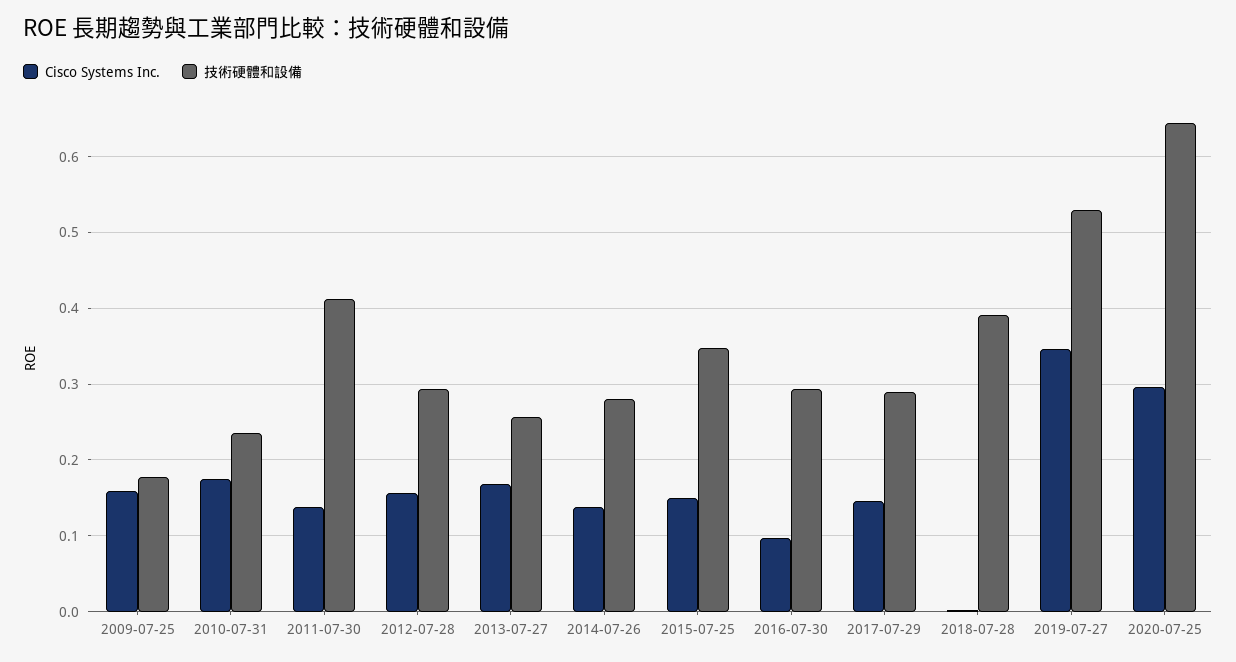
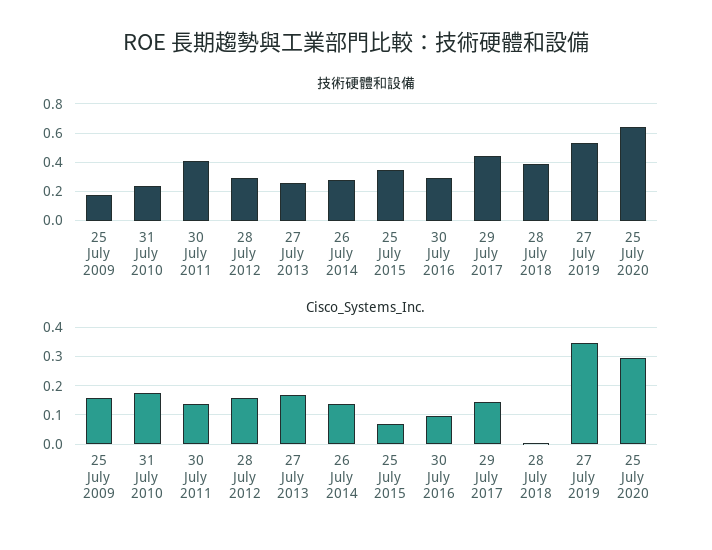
  {
    "Cisco Systems Inc.": {
      "2009-07-25": 0.16,
      "2010-07-31": 0.18,
      "2011-07-30": 0.14,
      "2012-07-28": 0.16,
      "2013-07-27": 0.17,
      "2014-07-26": 0.14,
-     "2015-07-25": 0.15,
+     "2015-07-25": 0.075,
      "2016-07-30": 0.1,
      "2017-07-29": 0.15,
      "2018-07-28": 0,
      "2019-07-27": 0.35,
      "2020-07-25": 0.3
    },
    "技術硬體和設備": {
      "2009-07-25": 0.18,
      "2010-07-31": 0.24,
      "2011-07-30": 0.41,
      "2012-07-28": 0.29,
      "2013-07-27": 0.26,
      "2014-07-26": 0.28,
      "2015-07-25": 0.35,
      "2016-07-30": 0.29,
-     "2017-07-29": 0.29,
+     "2017-07-29": 0.45,
      "2018-07-28": 0.39,
      "2019-07-27": 0.53,
      "2020-07-25": 0.64
    }
  }

